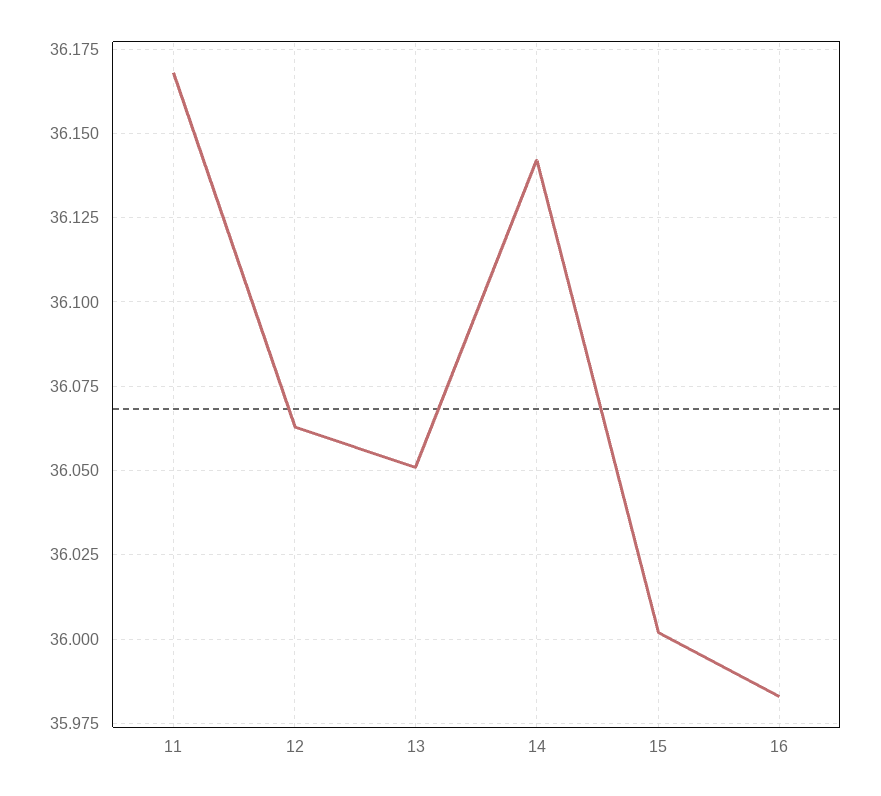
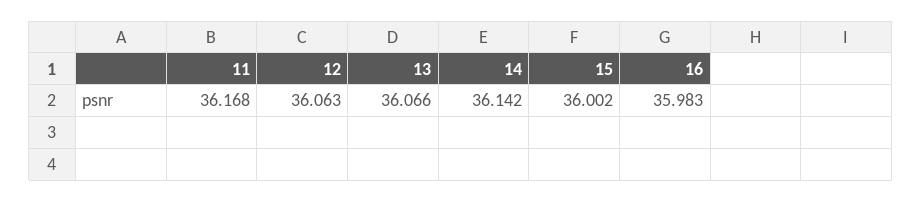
  {
    "11": 36.168,
    "12": 36.063,
-   "13": 36.05,
+   "13": 36.066,
    "14": 36.142,
    "15": 36.002,
    "16": 35.983
  }

